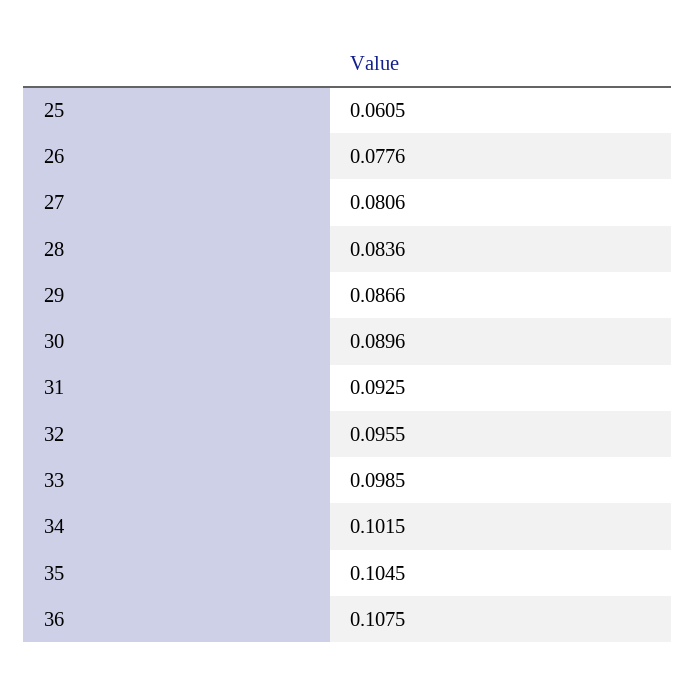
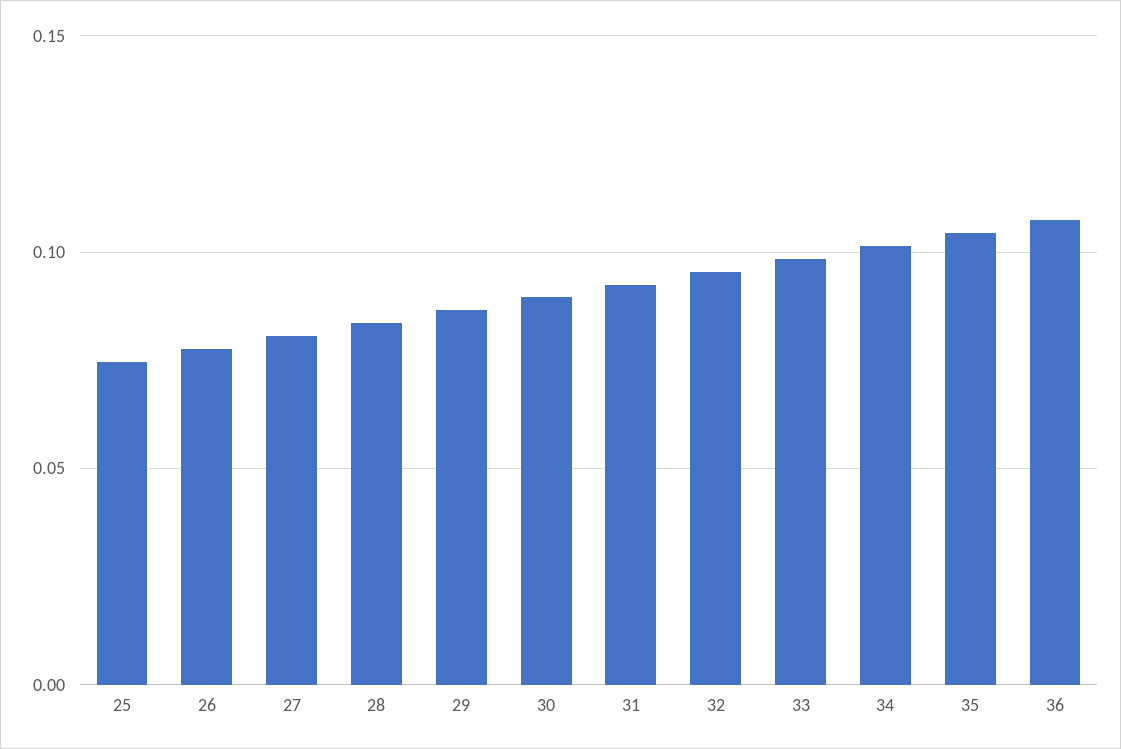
  {
-   "25": 0.0605,
+   "25": 0.075,
    "26": 0.0776,
    "27": 0.0806,
    "28": 0.0836,
    "29": 0.0866,
    "30": 0.0896,
    "31": 0.0925,
    "32": 0.0955,
    "33": 0.0985,
    "34": 0.1015,
    "35": 0.1045,
    "36": 0.1075
  }

